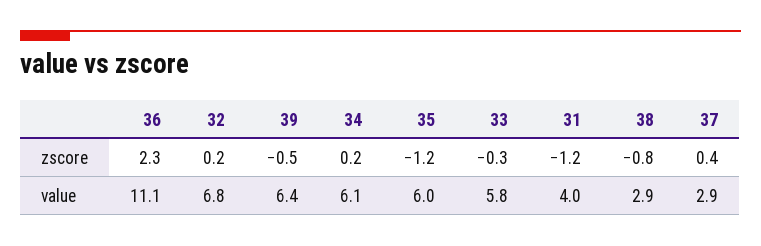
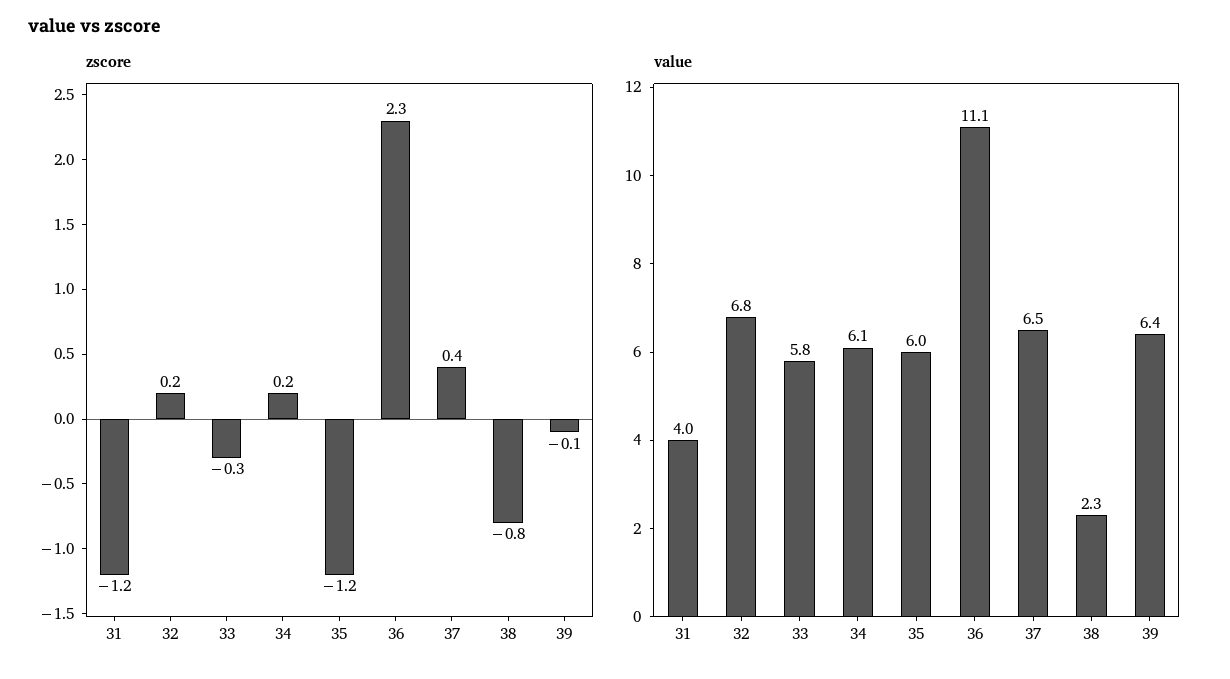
  {
    "zscore": {
      "36": 2.3,
      "32": 0.2,
-     "39": -0.5,
+     "39": -0.1,
      "34": 0.2,
      "35": -1.2,
      "33": -0.3,
      "31": -1.2,
      "38": -0.8,
      "37": 0.4
    },
    "value": {
      "36": 11.1,
      "32": 6.8,
      "39": 6.4,
      "34": 6.1,
      "35": 6,
      "33": 5.8,
      "31": 4,
-     "38": 2.9,
+     "38": 2.3,
-     "37": 2.9
+     "37": 6.5
    }
  }

